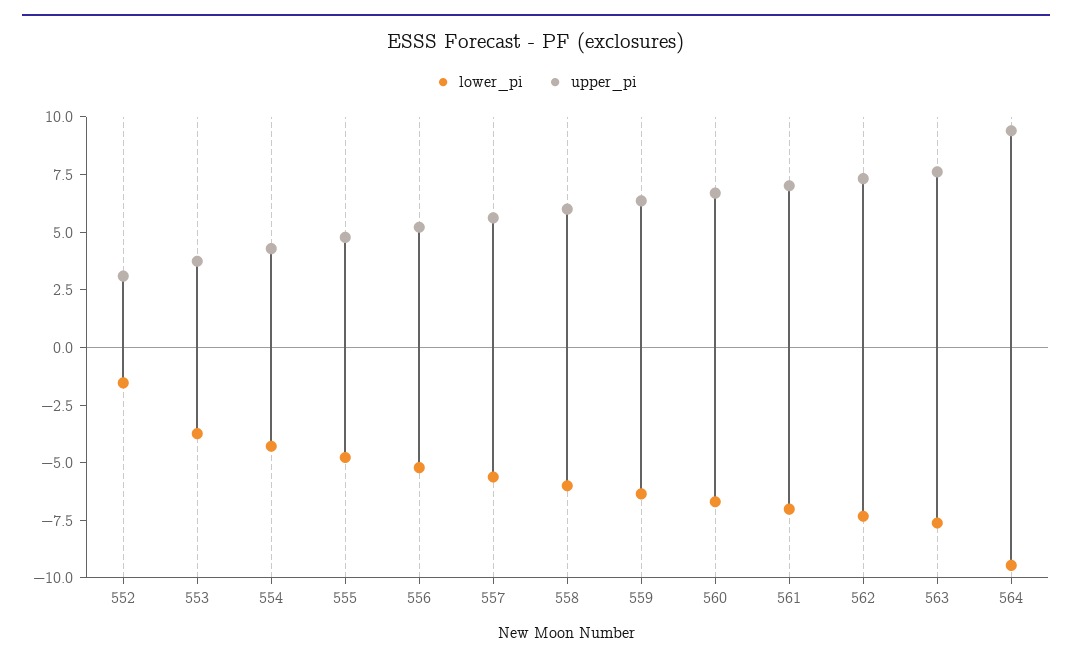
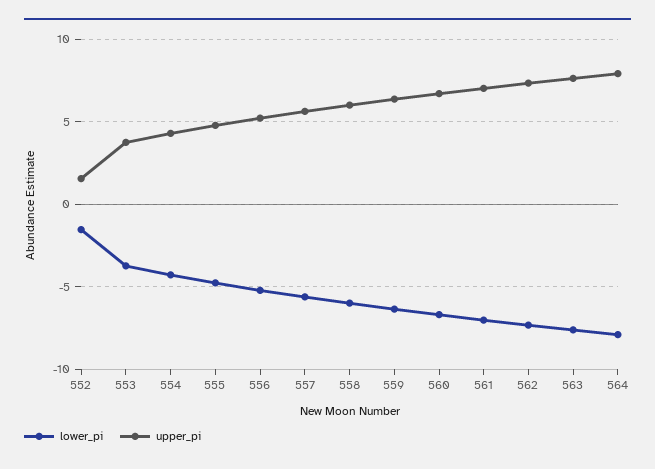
  {
    "lower_pi": {
      "552": -1.5,
      "553": -3.5,
      "554": -4.5,
      "555": -5,
      "556": -5,
      "557": -5.5,
      "558": -6,
      "559": -6.5,
      "560": -6.5,
      "561": -7,
      "562": -7.5,
      "563": -7.5,
-     "564": -9.5
+     "564": -8
    },
    "upper_pi": {
-     "552": 3,
+     "552": 1.5,
      "553": 3.5,
      "554": 4.5,
      "555": 5,
      "556": 5,
      "557": 5.5,
      "558": 6,
      "559": 6.5,
      "560": 6.5,
      "561": 7,
      "562": 7.5,
      "563": 7.5,
-     "564": 9.5
+     "564": 8
    }
  }

